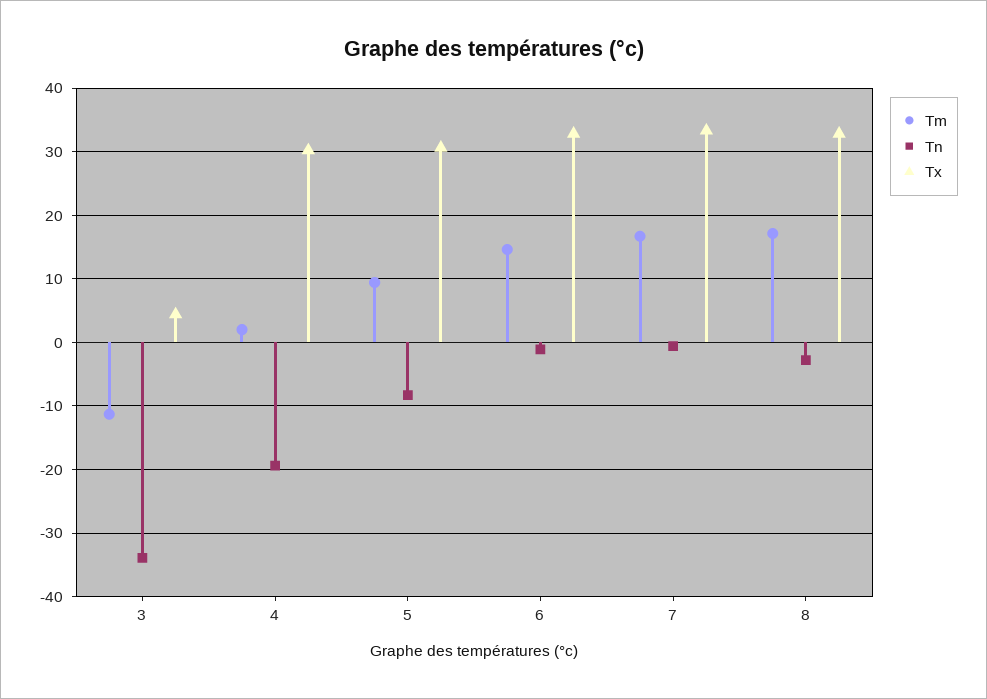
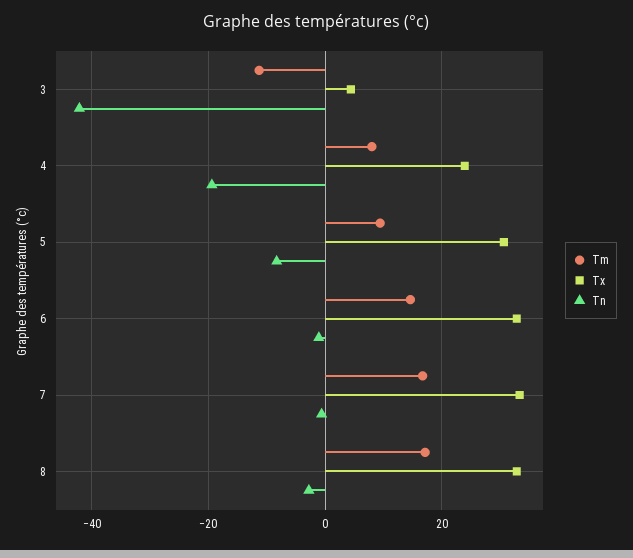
  {
    "Tm": {
      "3": -11,
-     "4": 2,
+     "4": 8,
      "5": 9,
      "6": 15,
      "7": 17,
      "8": 17
    },
    "Tn": {
-     "3": -34,
+     "3": -42,
      "4": -19,
      "5": -8,
      "6": -1,
      "7": -1,
      "8": -3
    },
    "Tx": {
      "3": 4,
-     "4": 30,
+     "4": 24,
      "5": 31,
      "6": 33,
      "7": 33,
      "8": 33
    }
  }

